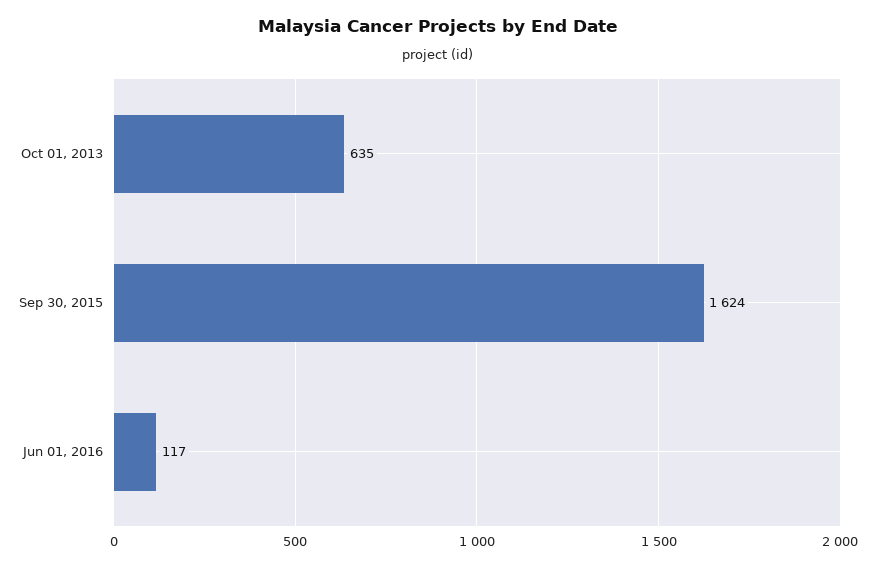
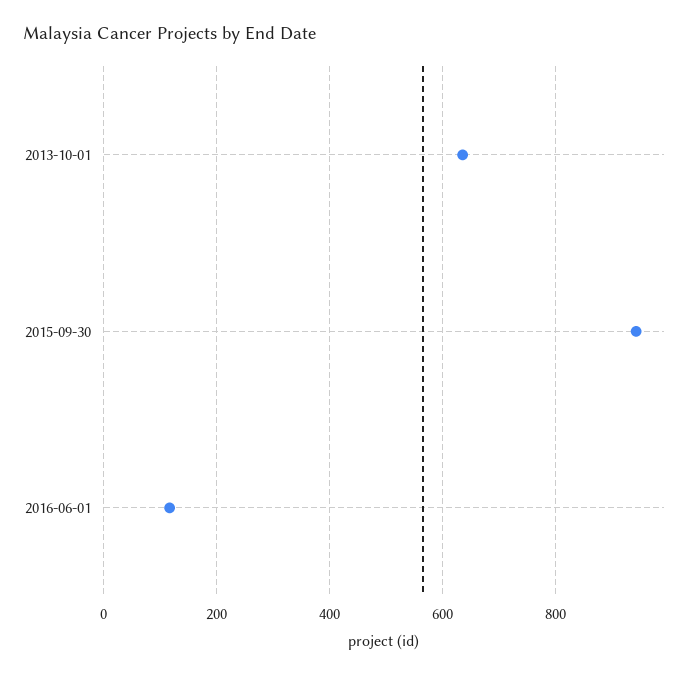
  {
    "Oct 01, 2013": 635,
-   "Sep 30, 2015": 1624,
+   "Sep 30, 2015": 940,
    "Jun 01, 2016": 117
  }

